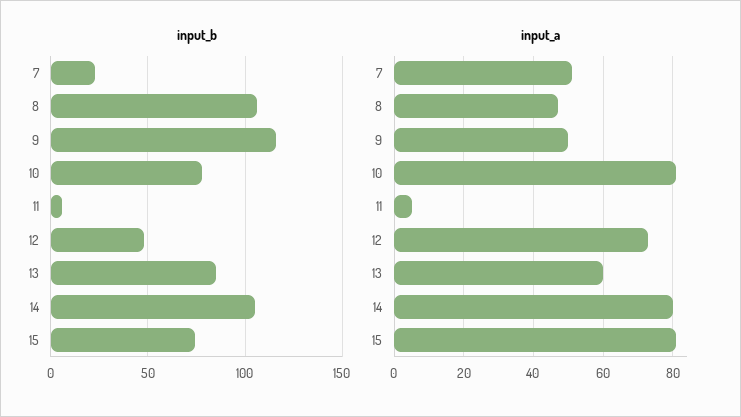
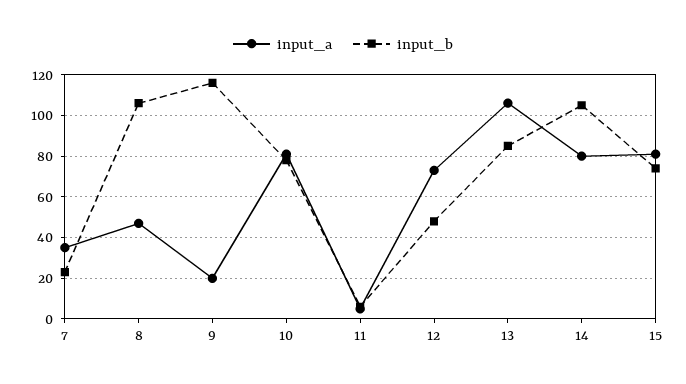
  {
    "input_b": {
      "7": 25,
      "8": 105,
      "9": 115,
      "10": 80,
      "11": 5,
      "12": 50,
      "13": 85,
      "14": 105,
      "15": 75
    },
    "input_a": {
-     "7": 50,
+     "7": 35,
      "8": 45,
-     "9": 50,
+     "9": 20,
      "10": 80,
      "11": 5,
      "12": 75,
-     "13": 60,
+     "13": 105,
      "14": 80,
      "15": 80
    }
  }

